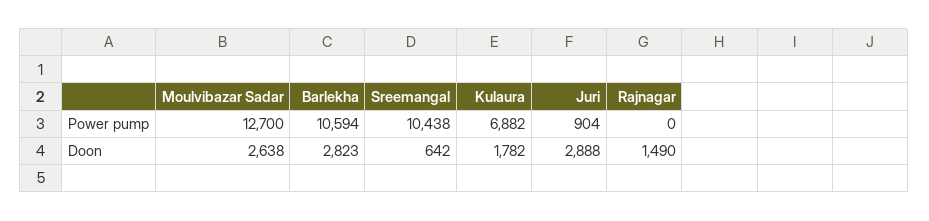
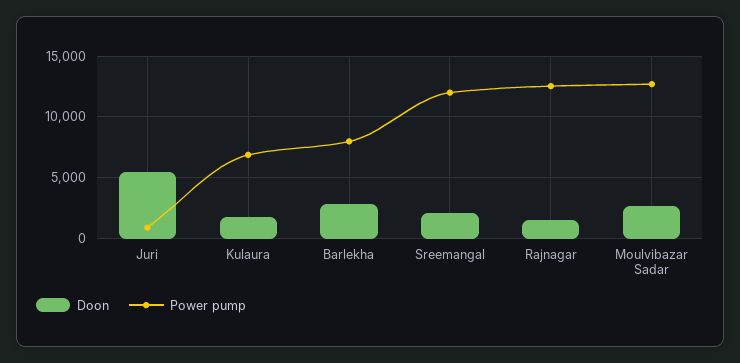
  {
    "Power pump": {
      "Moulvibazar Sadar": 12700,
-     "Barlekha": 10594,
+     "Barlekha": 8000,
-     "Sreemangal": 10438,
+     "Sreemangal": 12000,
      "Kulaura": 6882,
      "Juri": 904,
-     "Rajnagar": 0
+     "Rajnagar": 12500
    },
    "Doon": {
      "Moulvibazar Sadar": 2638,
      "Barlekha": 2823,
-     "Sreemangal": 642,
+     "Sreemangal": 2000,
      "Kulaura": 1782,
-     "Juri": 2888,
+     "Juri": 5500,
      "Rajnagar": 1490
    }
  }

